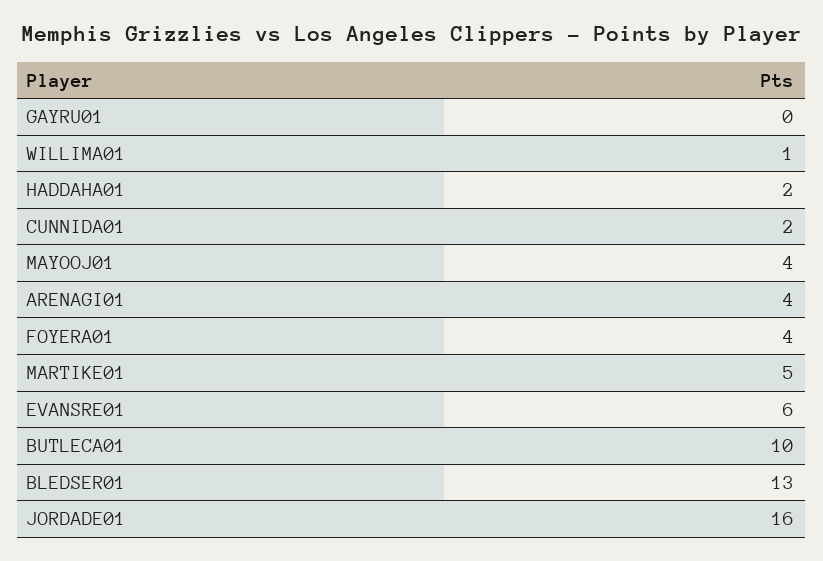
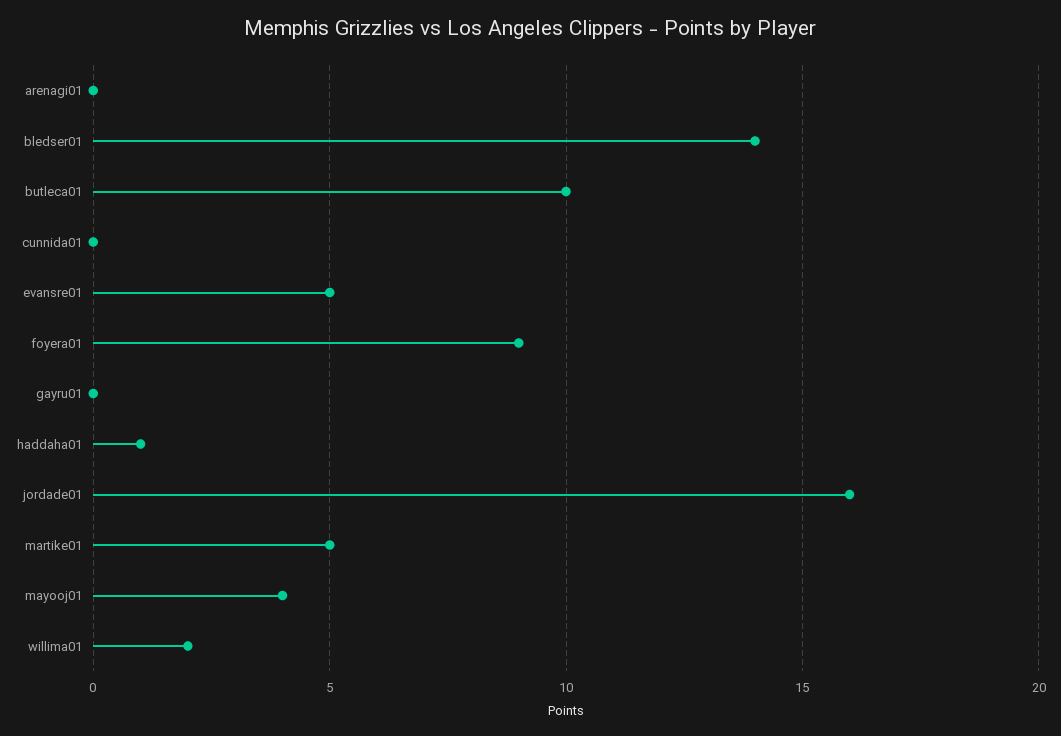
  {
    "GAYRU01": 0,
-   "WILLIMA01": 1,
+   "WILLIMA01": 2,
-   "HADDAHA01": 2,
+   "HADDAHA01": 1,
-   "CUNNIDA01": 2,
+   "CUNNIDA01": 0,
    "MAYOOJ01": 4,
-   "ARENAGI01": 4,
+   "ARENAGI01": 0,
-   "FOYERA01": 4,
+   "FOYERA01": 9,
    "MARTIKE01": 5,
-   "EVANSRE01": 6,
+   "EVANSRE01": 5,
    "BUTLECA01": 10,
-   "BLEDSER01": 13,
+   "BLEDSER01": 14,
    "JORDADE01": 16
  }

